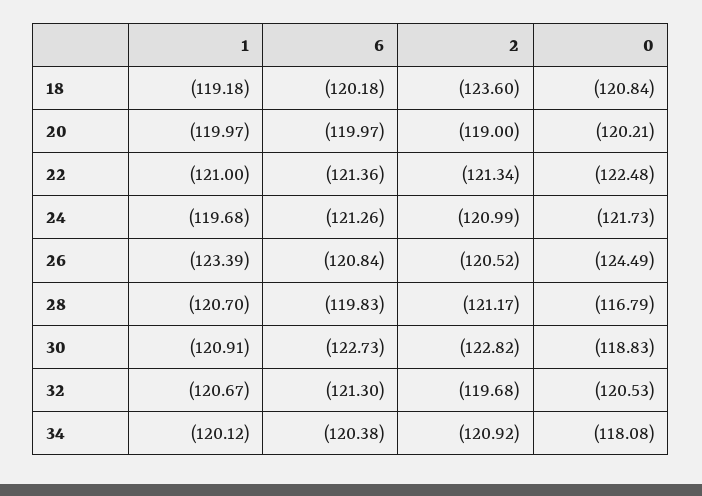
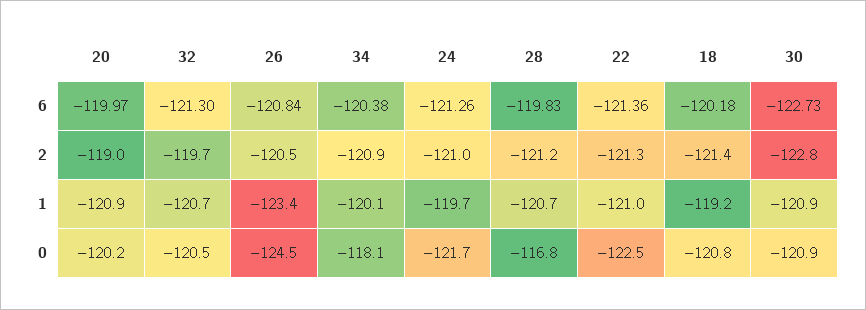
  {
    "1": {
      "18": -119.18,
-     "20": -119.97,
+     "20": -120.9,
      "22": -121,
      "24": -119.68,
      "26": -123.39,
      "28": -120.7,
      "30": -120.91,
      "32": -120.67,
      "34": -120.12
    },
    "6": {
      "18": -120.18,
      "20": -119.97,
      "22": -121.36,
      "24": -121.26,
      "26": -120.84,
      "28": -119.83,
      "30": -122.73,
      "32": -121.3,
      "34": -120.38
    },
    "2": {
-     "18": -123.6,
+     "18": -121.4,
      "20": -119,
      "22": -121.34,
      "24": -120.99,
      "26": -120.52,
      "28": -121.17,
      "30": -122.82,
      "32": -119.68,
      "34": -120.92
    },
    "0": {
      "18": -120.84,
      "20": -120.21,
      "22": -122.48,
      "24": -121.73,
      "26": -124.49,
      "28": -116.79,
-     "30": -118.83,
+     "30": -120.9,
      "32": -120.53,
      "34": -118.08
    }
  }

